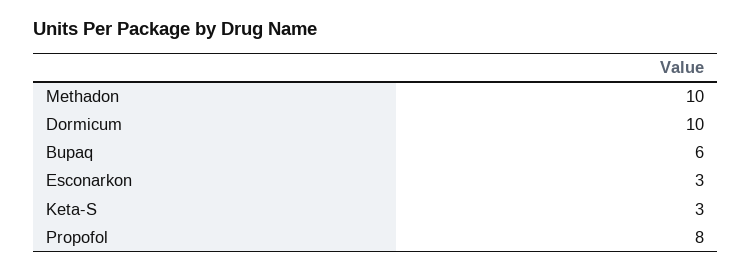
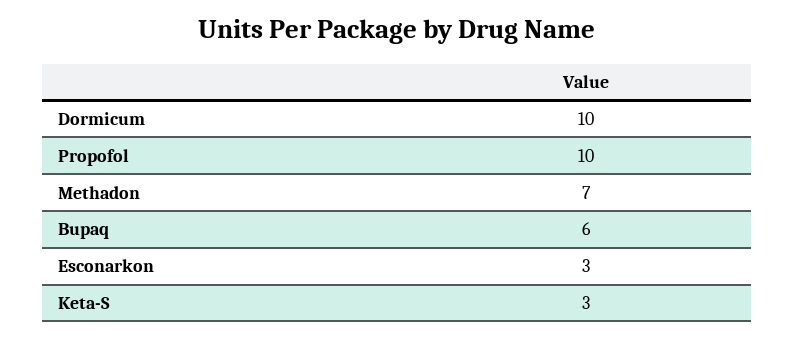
  {
-   "Methadon": 10,
+   "Methadon": 7,
    "Dormicum": 10,
    "Bupaq": 6,
    "Esconarkon": 3,
    "Keta-S": 3,
-   "Propofol": 8
+   "Propofol": 10
  }

